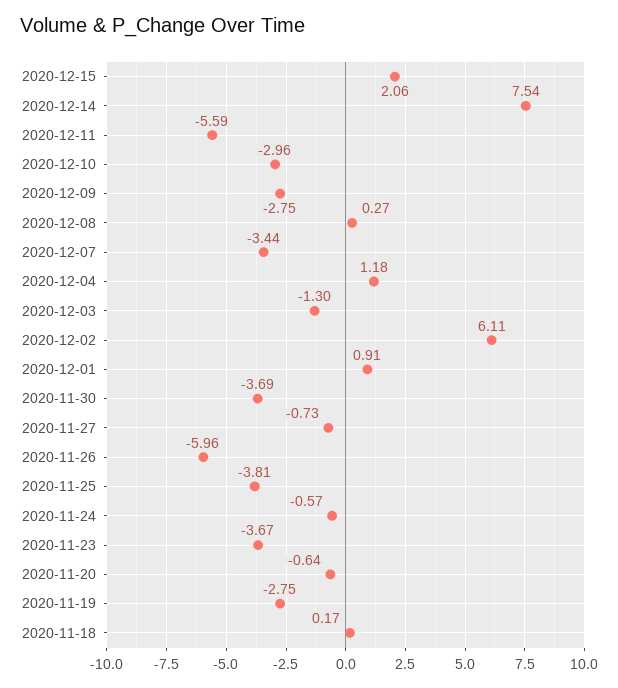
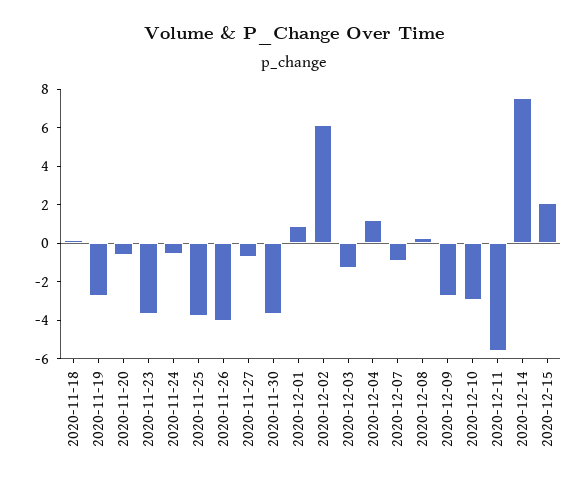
  {
    "2020-12-15": 2.06,
    "2020-12-14": 7.54,
    "2020-12-11": -5.59,
    "2020-12-10": -2.96,
    "2020-12-09": -2.75,
    "2020-12-08": 0.27,
-   "2020-12-07": -3.44,
+   "2020-12-07": -1,
    "2020-12-04": 1.18,
    "2020-12-03": -1.3,
    "2020-12-02": 6.11,
    "2020-12-01": 0.91,
    "2020-11-30": -3.69,
    "2020-11-27": -0.73,
-   "2020-11-26": -5.96,
+   "2020-11-26": -4,
    "2020-11-25": -3.81,
    "2020-11-24": -0.57,
    "2020-11-23": -3.67,
    "2020-11-20": -0.64,
    "2020-11-19": -2.75,
    "2020-11-18": 0.17
  }

